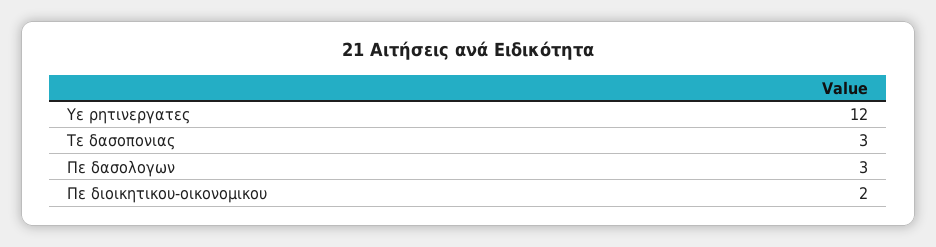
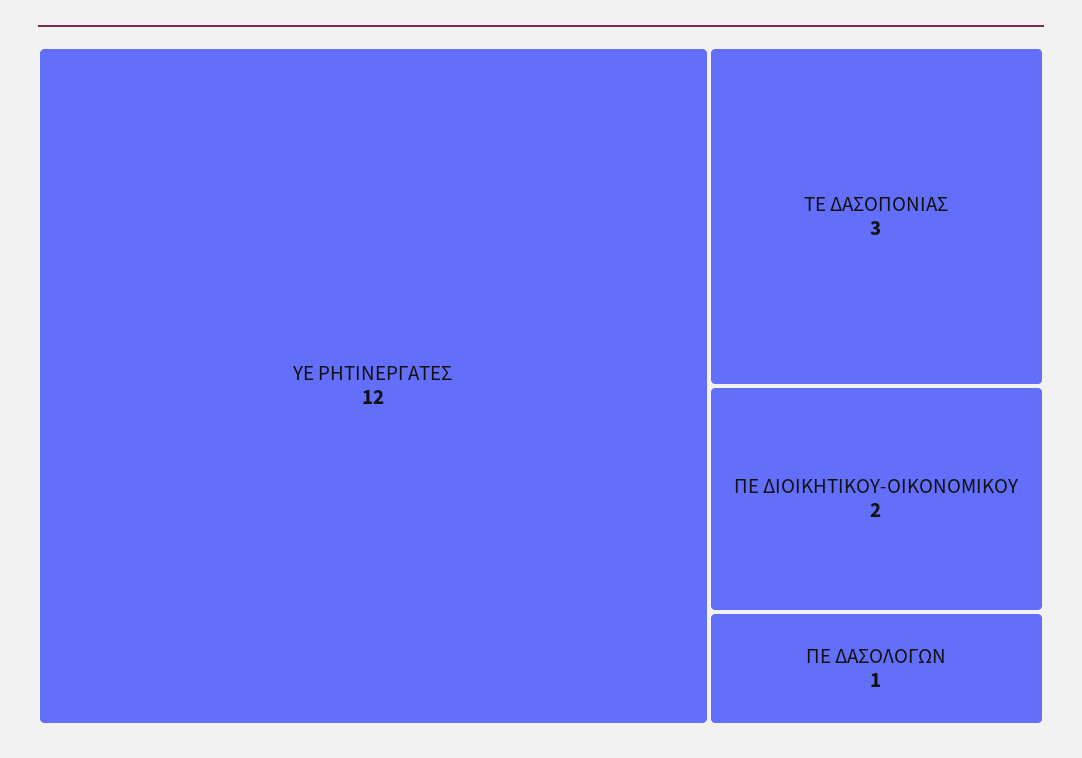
  {
    "Υε ρητινεργατες": 12,
    "Τε δασοπονιας": 3,
-   "Πε δασολογων": 3,
+   "Πε δασολογων": 1,
    "Πε διοικητικου-οικονομικου": 2
  }

